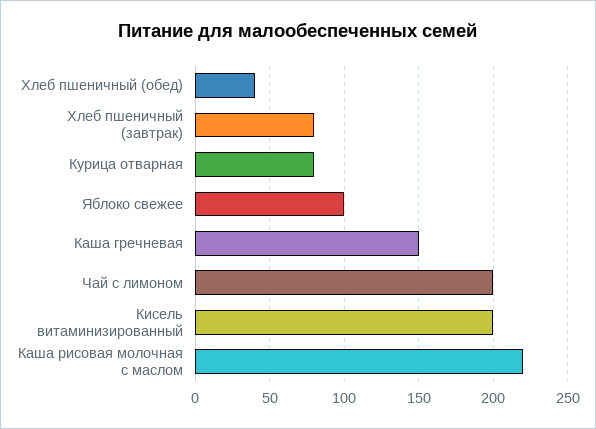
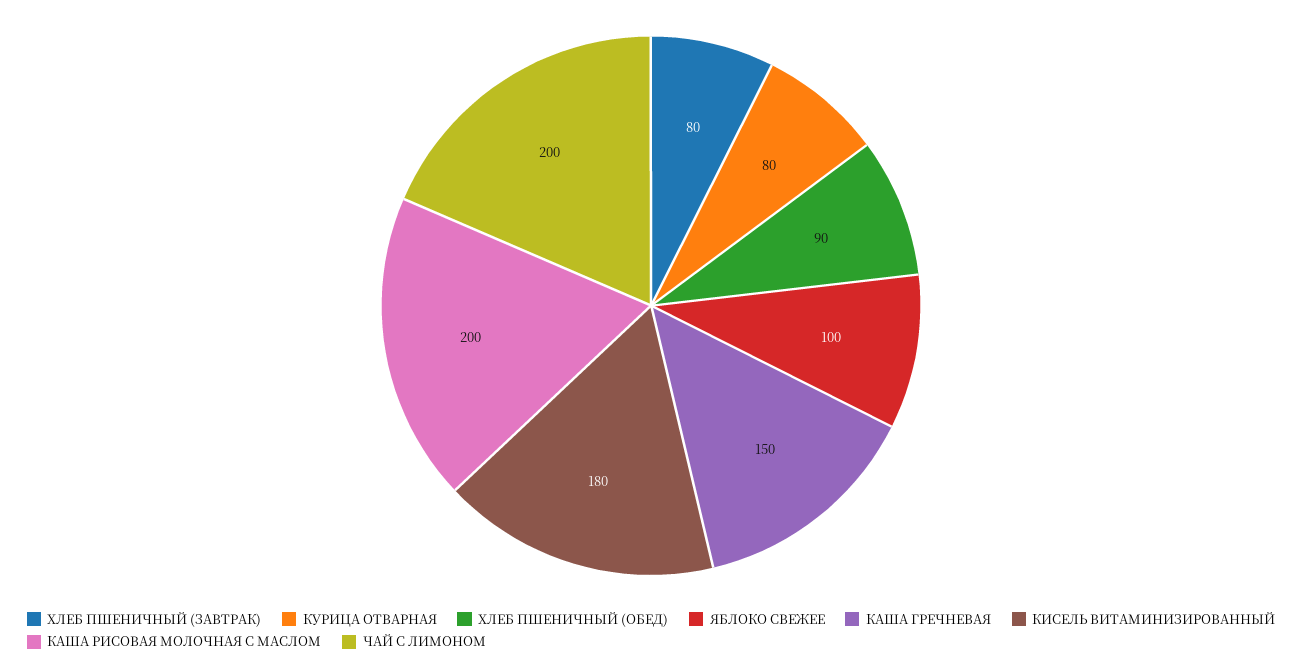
  {
-   "Хлеб пшеничный (обед)": 40,
+   "Хлеб пшеничный (обед)": 90,
    "Хлеб пшеничный (завтрак)": 80,
    "Курица отварная": 80,
    "Яблоко свежее": 100,
    "Каша гречневая": 150,
    "Чай с лимоном": 200,
-   "Кисель витаминизированный": 200,
+   "Кисель витаминизированный": 180,
-   "Каша рисовая молочная с маслом": 220
+   "Каша рисовая молочная с маслом": 200
  }

